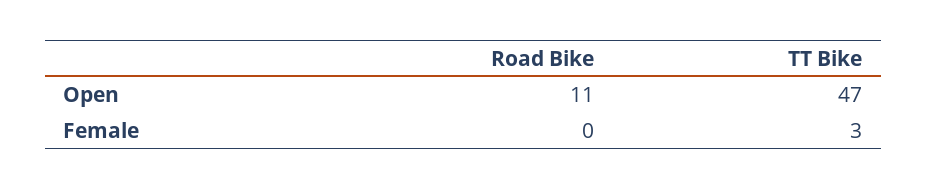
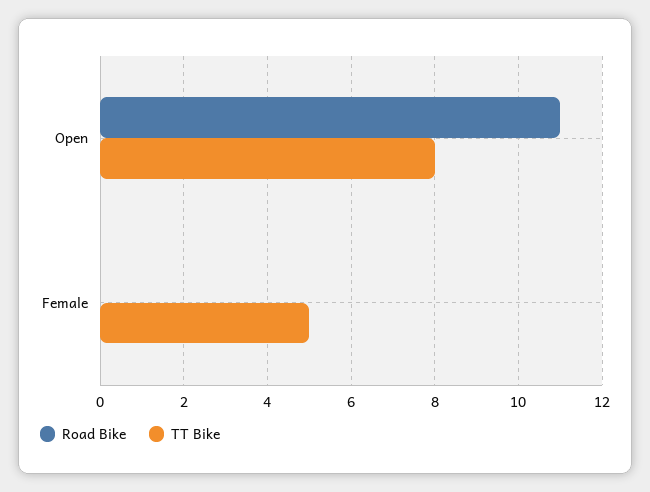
  {
    "Road Bike": {
      "Open": 11,
      "Female": 0
    },
    "TT Bike": {
-     "Open": 47,
+     "Open": 8,
-     "Female": 3
+     "Female": 5
    }
  }

